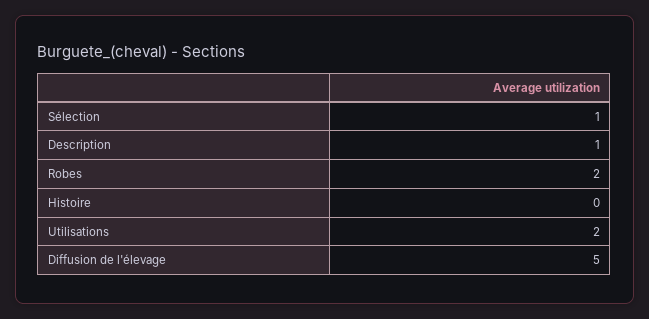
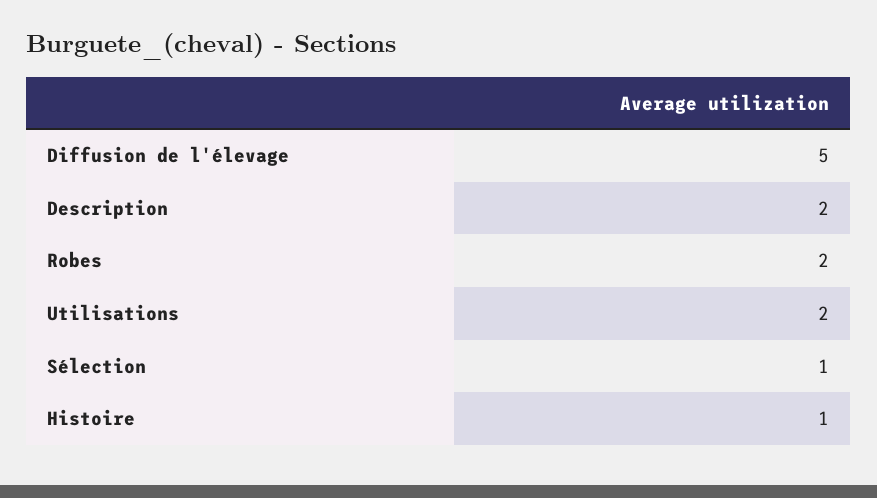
  {
    "Sélection": 1,
-   "Description": 1,
+   "Description": 2,
    "Robes": 2,
-   "Histoire": 0,
+   "Histoire": 1,
    "Utilisations": 2,
    "Diffusion de l'élevage": 5
  }

